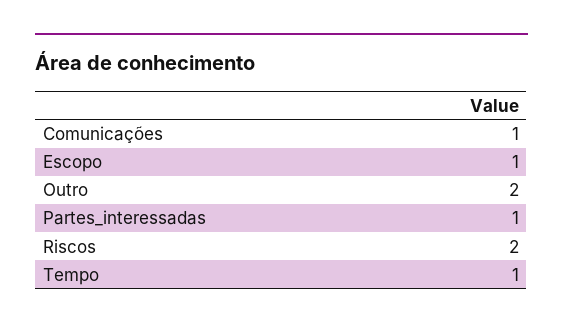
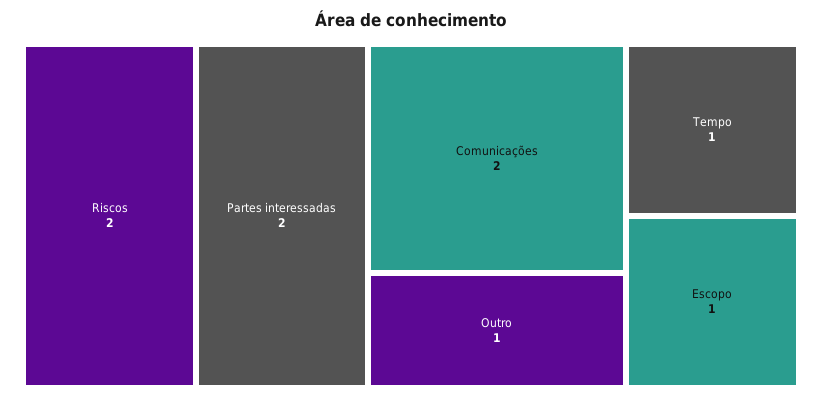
  {
-   "Comunicações": 1,
+   "Comunicações": 2,
    "Escopo": 1,
-   "Outro": 2,
+   "Outro": 1,
-   "Partes_interessadas": 1,
+   "Partes_interessadas": 2,
    "Riscos": 2,
    "Tempo": 1
  }

